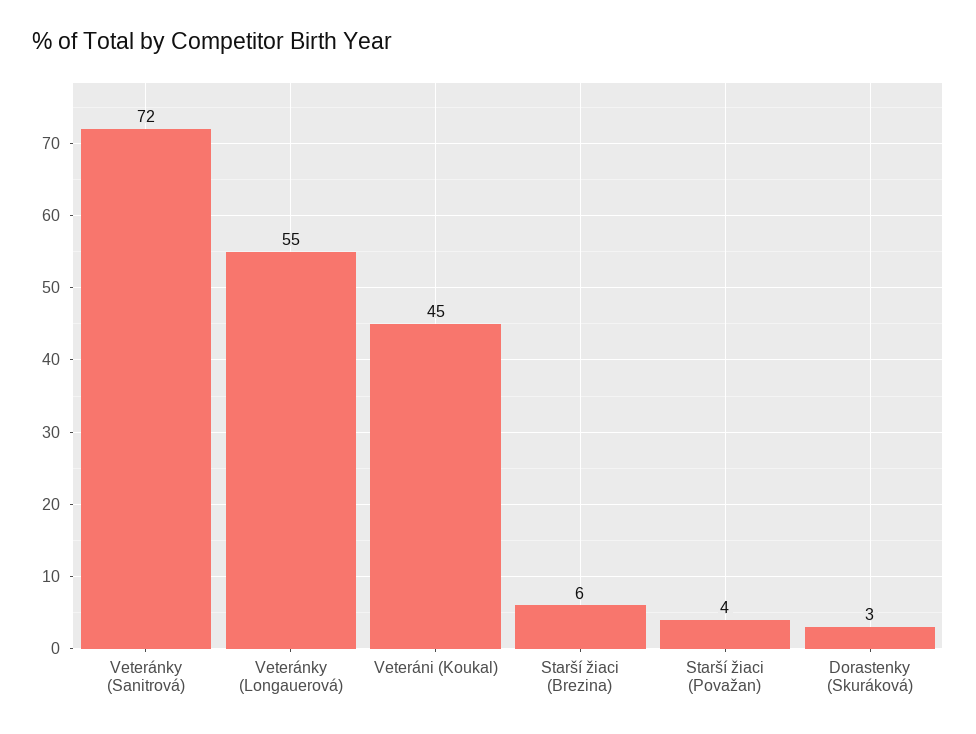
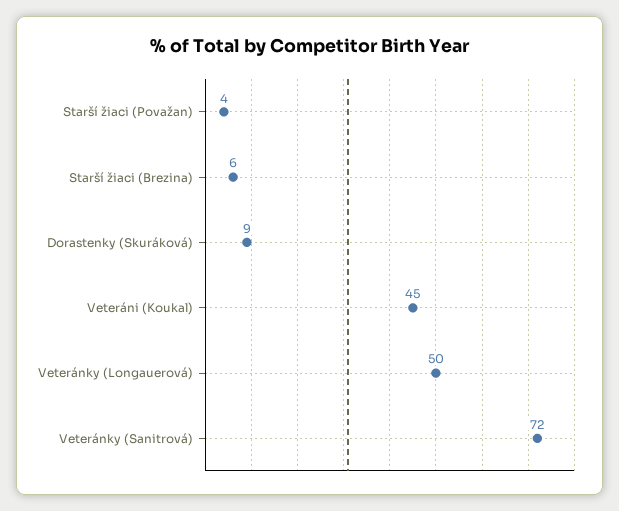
  {
    "Veteránky (Sanitrová)": 72,
-   "Veteránky (Longauerová)": 55,
+   "Veteránky (Longauerová)": 50,
    "Veteráni (Koukal)": 45,
    "Starší žiaci (Brezina)": 6,
    "Starší žiaci (Považan)": 4,
-   "Dorastenky (Skuráková)": 3
+   "Dorastenky (Skuráková)": 9
  }

